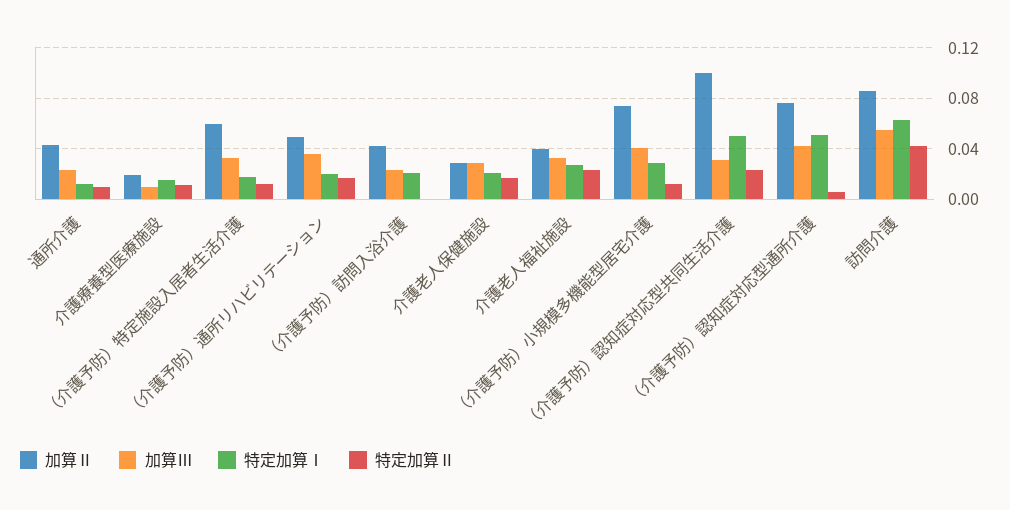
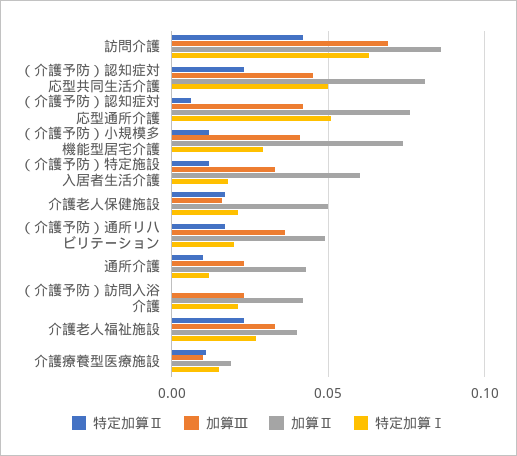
  {
    "加算Ⅱ": {
      "通所介護": 0.045,
      "介護療養型医療施設": 0.02,
      "（介護予防）特定施設入居者生活介護": 0.06,
      "（介護予防）通所リハビリテーション": 0.05,
      "（介護予防）訪問入浴介護": 0.04,
-     "介護老人保健施設": 0.03,
+     "介護老人保健施設": 0.05,
      "介護老人福祉施設": 0.04,
      "（介護予防）小規模多機能型居宅介護": 0.075,
-     "（介護予防）認知症対応型共同生活介護": 0.1,
+     "（介護予防）認知症対応型共同生活介護": 0.08,
      "（介護予防）認知症対応型通所介護": 0.075,
      "訪問介護": 0.085
    },
    "加算Ⅲ": {
      "通所介護": 0.025,
      "介護療養型医療施設": 0.01,
      "（介護予防）特定施設入居者生活介護": 0.035,
      "（介護予防）通所リハビリテーション": 0.035,
      "（介護予防）訪問入浴介護": 0.025,
-     "介護老人保健施設": 0.03,
+     "介護老人保健施設": 0.015,
      "介護老人福祉施設": 0.035,
      "（介護予防）小規模多機能型居宅介護": 0.04,
-     "（介護予防）認知症対応型共同生活介護": 0.03,
+     "（介護予防）認知症対応型共同生活介護": 0.045,
      "（介護予防）認知症対応型通所介護": 0.04,
-     "訪問介護": 0.055
+     "訪問介護": 0.07
    },
    "特定加算Ⅰ": {
      "通所介護": 0.01,
      "介護療養型医療施設": 0.015,
      "（介護予防）特定施設入居者生活介護": 0.02,
      "（介護予防）通所リハビリテーション": 0.02,
      "（介護予防）訪問入浴介護": 0.02,
      "介護老人保健施設": 0.02,
      "介護老人福祉施設": 0.025,
      "（介護予防）小規模多機能型居宅介護": 0.03,
      "（介護予防）認知症対応型共同生活介護": 0.05,
      "（介護予防）認知症対応型通所介護": 0.05,
      "訪問介護": 0.065
    },
    "特定加算Ⅱ": {
      "通所介護": 0.01,
      "介護療養型医療施設": 0.01,
      "（介護予防）特定施設入居者生活介護": 0.01,
      "（介護予防）通所リハビリテーション": 0.015,
      "（介護予防）訪問入浴介護": 0,
      "介護老人保健施設": 0.015,
      "介護老人福祉施設": 0.025,
      "（介護予防）小規模多機能型居宅介護": 0.01,
      "（介護予防）認知症対応型共同生活介護": 0.025,
      "（介護予防）認知症対応型通所介護": 0.005,
      "訪問介護": 0.04
    }
  }

